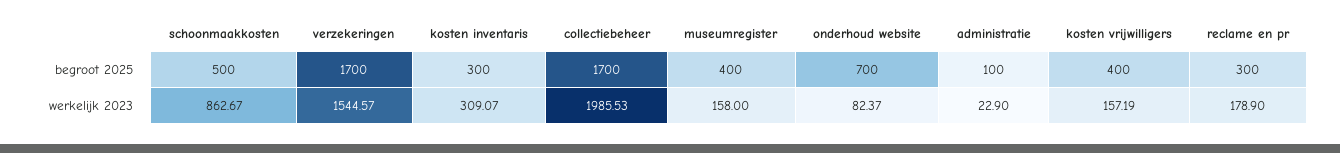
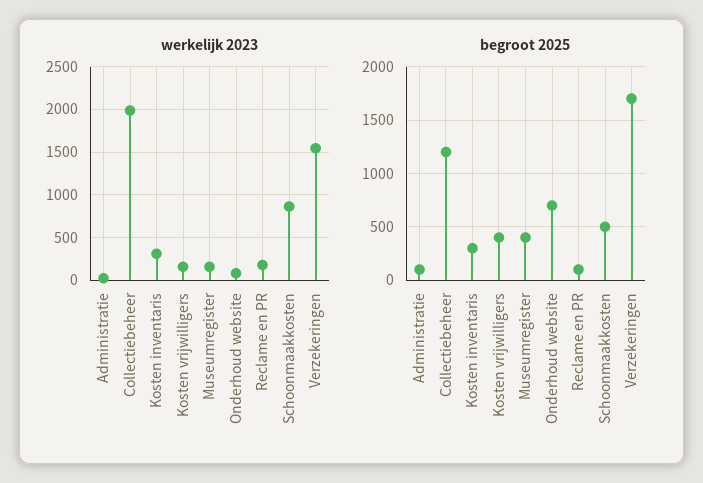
  {
    "begroot 2025": {
      "schoonmaakkosten": 500,
      "verzekeringen": 1700,
      "kosten inventaris": 300,
-     "collectiebeheer": 1700,
+     "collectiebeheer": 1200,
      "museumregister": 400,
      "onderhoud website": 700,
      "administratie": 100,
      "kosten vrijwilligers": 400,
-     "reclame en pr": 300
+     "reclame en pr": 100
    },
    "werkelijk 2023": {
      "schoonmaakkosten": 862.67,
      "verzekeringen": 1544.57,
      "kosten inventaris": 309.07,
      "collectiebeheer": 1985.53,
      "museumregister": 158,
      "onderhoud website": 82.37,
      "administratie": 22.9,
      "kosten vrijwilligers": 157.19,
      "reclame en pr": 178.9
    }
  }

